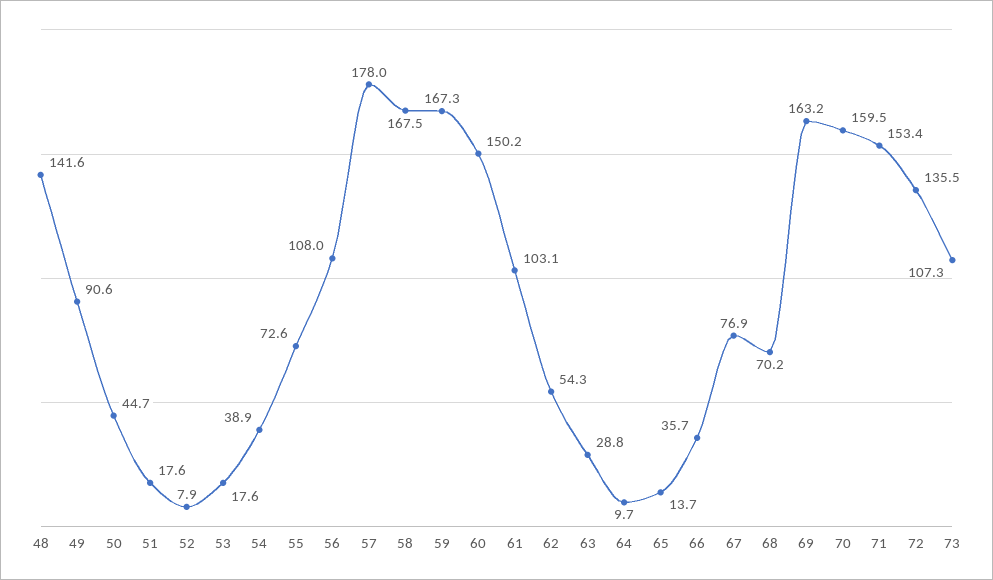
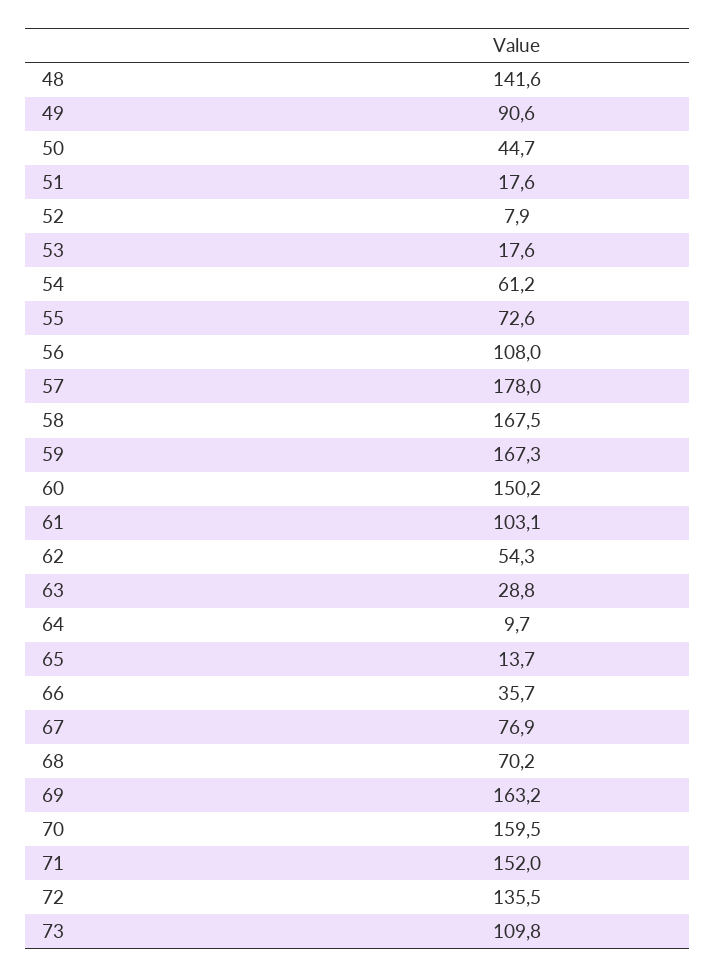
  {
    "48": 141.6,
    "49": 90.6,
    "50": 44.7,
    "51": 17.6,
    "52": 7.9,
    "53": 17.6,
-   "54": 38.9,
+   "54": 61.2,
    "55": 72.6,
    "56": 108,
    "57": 178,
    "58": 167.5,
    "59": 167.3,
    "60": 150.2,
    "61": 103.1,
    "62": 54.3,
    "63": 28.8,
    "64": 9.7,
    "65": 13.7,
    "66": 35.7,
    "67": 76.9,
    "68": 70.2,
    "69": 163.2,
    "70": 159.5,
-   "71": 153.4,
+   "71": 152,
    "72": 135.5,
-   "73": 107.3
+   "73": 109.8
  }

